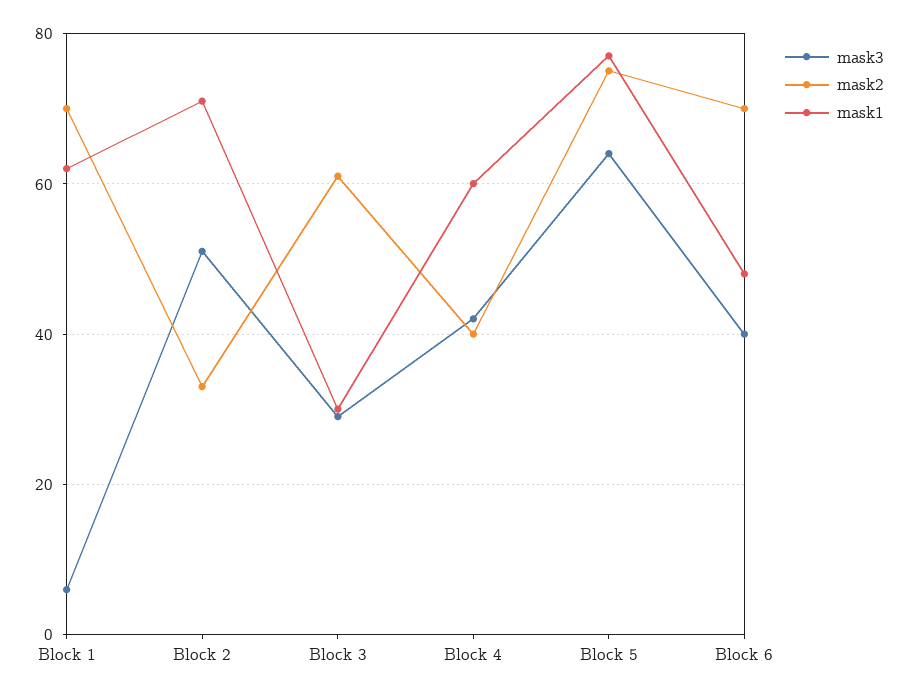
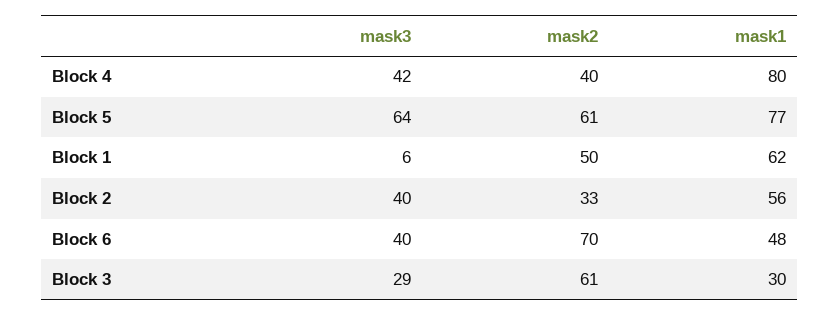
  {
    "mask3": {
      "Block 1": 6,
-     "Block 2": 50,
+     "Block 2": 40,
      "Block 3": 29,
      "Block 4": 42,
      "Block 5": 64,
      "Block 6": 40
    },
    "mask2": {
-     "Block 1": 70,
+     "Block 1": 50,
      "Block 2": 33,
      "Block 3": 61,
      "Block 4": 40,
-     "Block 5": 75,
+     "Block 5": 61,
      "Block 6": 70
    },
    "mask1": {
      "Block 1": 62,
-     "Block 2": 70,
+     "Block 2": 56,
      "Block 3": 30,
-     "Block 4": 60,
+     "Block 4": 80,
      "Block 5": 77,
      "Block 6": 48
    }
  }

